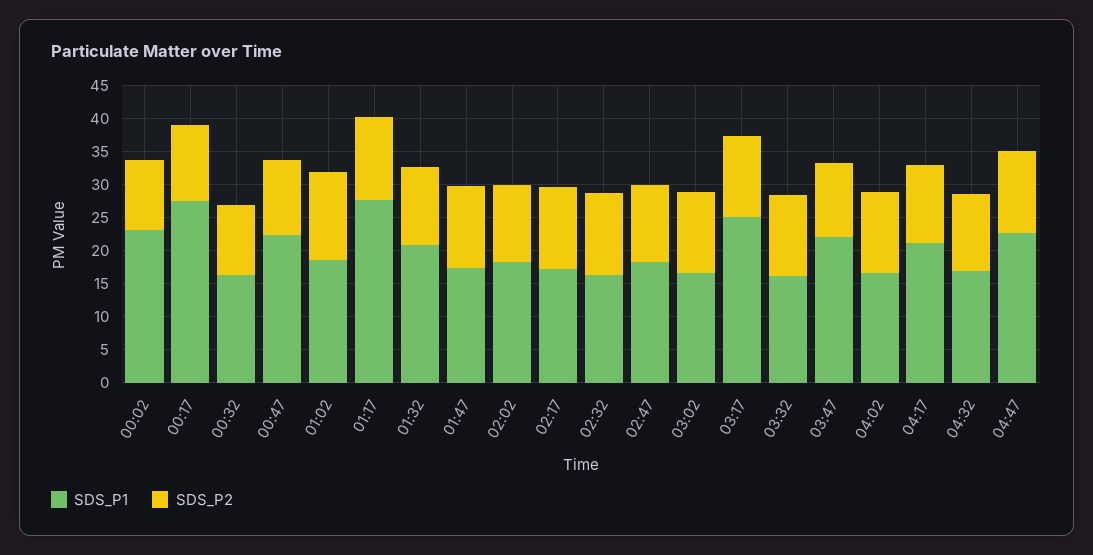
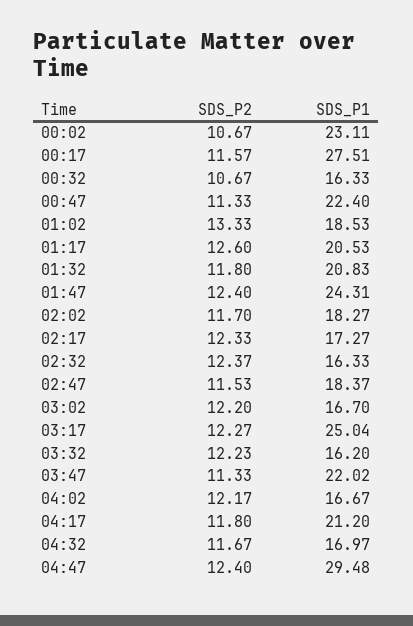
  {
    "SDS_P1": {
      "00:02": 23.11,
      "00:17": 27.51,
      "00:32": 16.33,
      "00:47": 22.4,
      "01:02": 18.53,
-     "01:17": 27.5,
+     "01:17": 20.53,
      "01:32": 20.83,
-     "01:47": 17.5,
+     "01:47": 24.31,
      "02:02": 18.27,
      "02:17": 17.27,
      "02:32": 16.33,
      "02:47": 18.37,
      "03:02": 16.7,
      "03:17": 25.04,
      "03:32": 16.2,
      "03:47": 22.02,
      "04:02": 16.67,
      "04:17": 21.2,
      "04:32": 16.97,
-     "04:47": 22.5
+     "04:47": 29.48
    },
    "SDS_P2": {
      "00:02": 10.67,
      "00:17": 11.57,
      "00:32": 10.67,
      "00:47": 11.33,
      "01:02": 13.33,
      "01:17": 12.6,
      "01:32": 11.8,
      "01:47": 12.4,
      "02:02": 11.7,
      "02:17": 12.33,
      "02:32": 12.37,
      "02:47": 11.53,
      "03:02": 12.2,
      "03:17": 12.27,
      "03:32": 12.23,
      "03:47": 11.33,
      "04:02": 12.17,
      "04:17": 11.8,
      "04:32": 11.67,
      "04:47": 12.4
    }
  }

